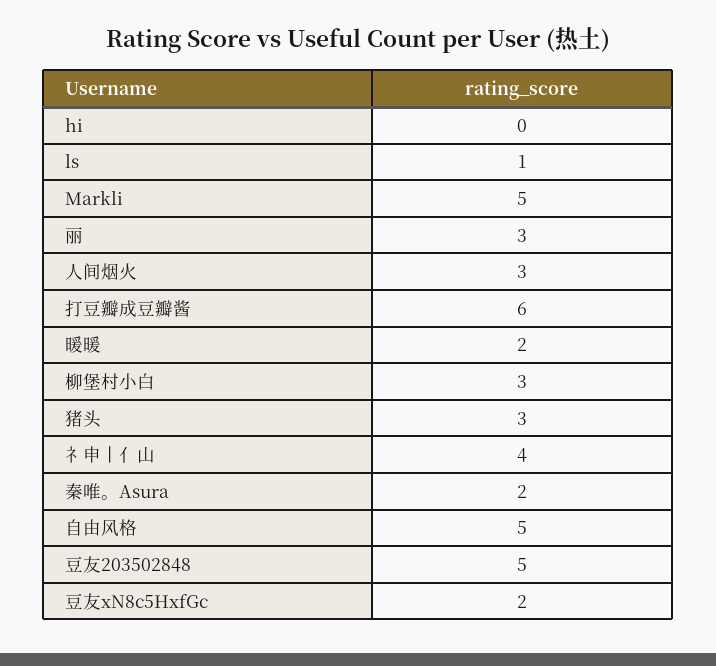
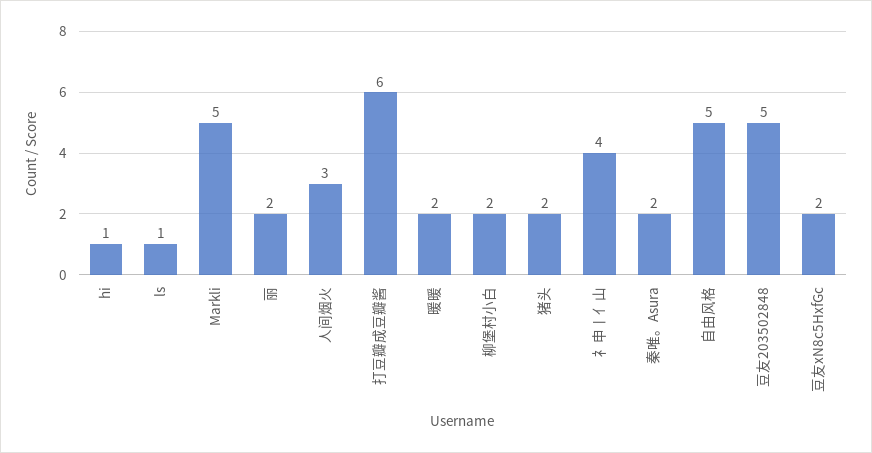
  {
-   "hi": 0,
+   "hi": 1,
    "ls": 1,
    "Markli": 5,
-   "丽": 3,
+   "丽": 2,
    "人间烟火": 3,
    "打豆瓣成豆瓣酱": 6,
    "暖暖": 2,
-   "柳堡村小白": 3,
+   "柳堡村小白": 2,
-   "猪头": 3,
+   "猪头": 2,
    "礻申丨亻山": 4,
    "秦唯。Asura": 2,
    "自由风格": 5,
    "豆友203502848": 5,
    "豆友xN8c5HxfGc": 2
  }

